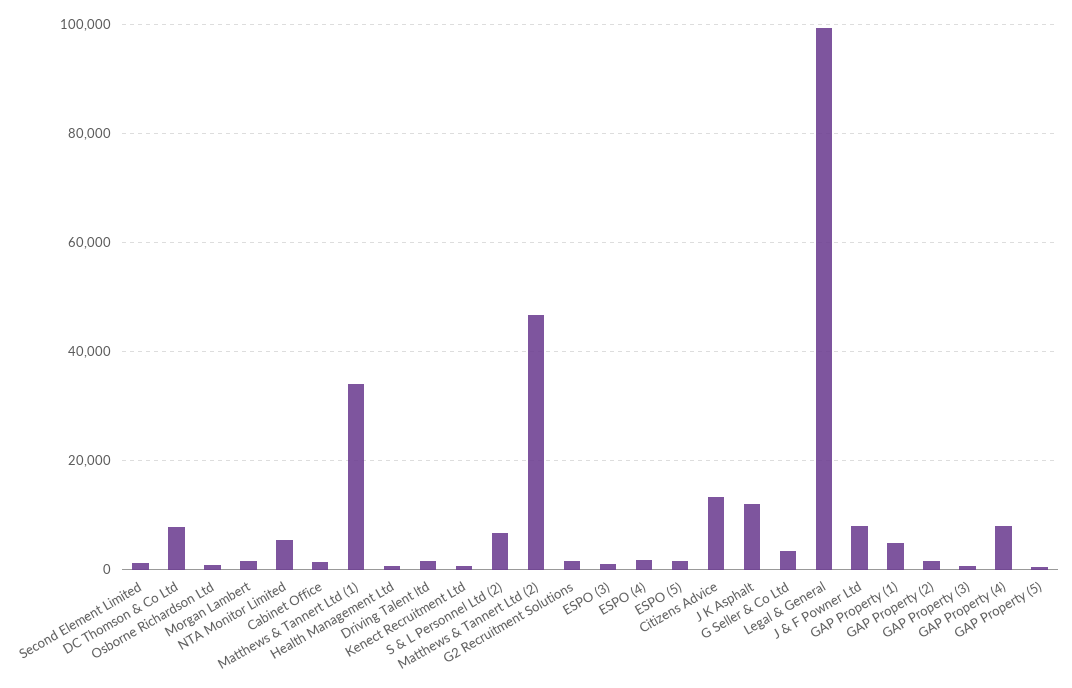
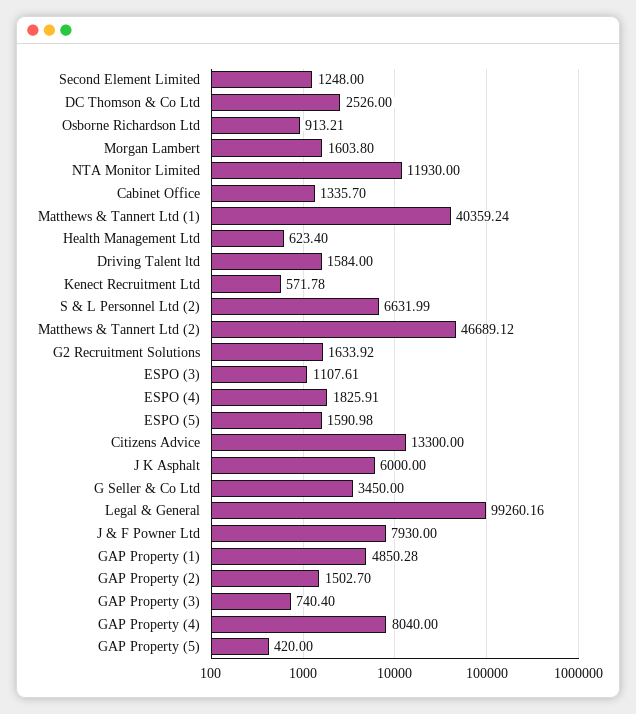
  {
    "Second Element Limited": 1248,
-   "DC Thomson & Co Ltd": 8000,
+   "DC Thomson & Co Ltd": 2526,
    "Osborne Richardson Ltd": 913.21,
    "Morgan Lambert": 1603.8,
-   "NTA Monitor Limited": 6000,
+   "NTA Monitor Limited": 11930,
    "Cabinet Office": 1335.7,
-   "Matthews & Tannert Ltd (1)": 34000,
+   "Matthews & Tannert Ltd (1)": 40359.24,
    "Health Management Ltd": 623.4,
    "Driving Talent ltd": 1584,
    "Kenect Recruitment Ltd": 571.78,
    "S & L Personnel Ltd (2)": 6631.99,
    "Matthews & Tannert Ltd (2)": 46689.12,
    "G2 Recruitment Solutions": 1633.92,
    "ESPO (3)": 1107.61,
    "ESPO (4)": 1825.91,
    "ESPO (5)": 1590.98,
    "Citizens Advice": 13300,
-   "J K Asphalt": 12000,
+   "J K Asphalt": 6000,
    "G Seller & Co Ltd": 3450,
    "Legal & General": 99260.16,
    "J & F Powner Ltd": 7930,
    "GAP Property (1)": 4850.28,
    "GAP Property (2)": 1502.7,
    "GAP Property (3)": 740.4,
    "GAP Property (4)": 8040,
    "GAP Property (5)": 420
  }

